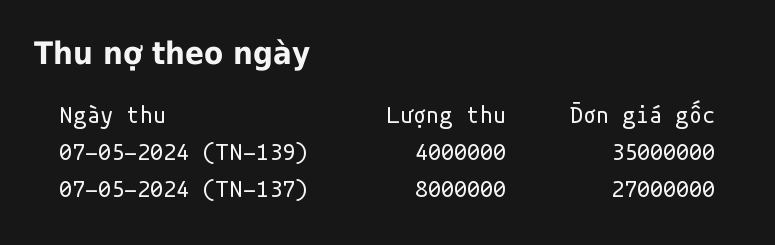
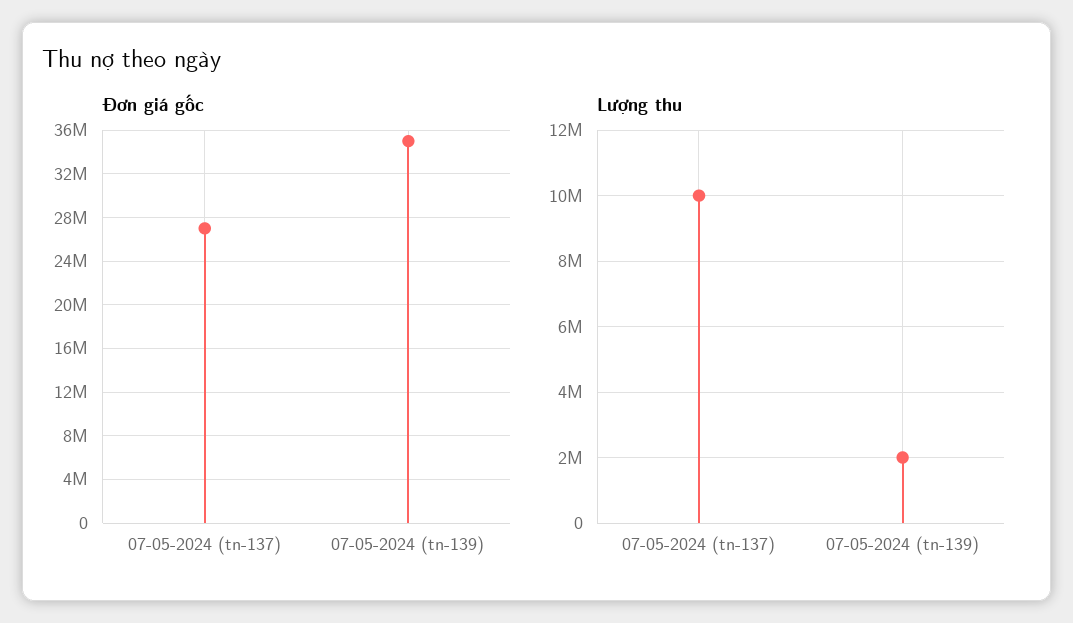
  {
    "Lượng thu": {
-     "07-05-2024 (TN-139)": 4000000,
+     "07-05-2024 (TN-139)": 2000000,
-     "07-05-2024 (TN-137)": 8000000
+     "07-05-2024 (TN-137)": 10000000
    },
    "Đơn giá gốc": {
      "07-05-2024 (TN-139)": 35000000,
      "07-05-2024 (TN-137)": 27000000
    }
  }

